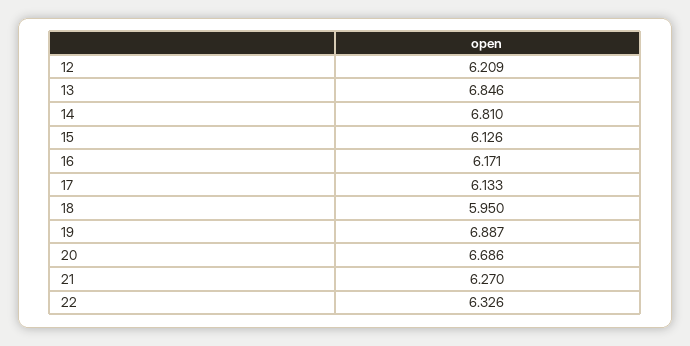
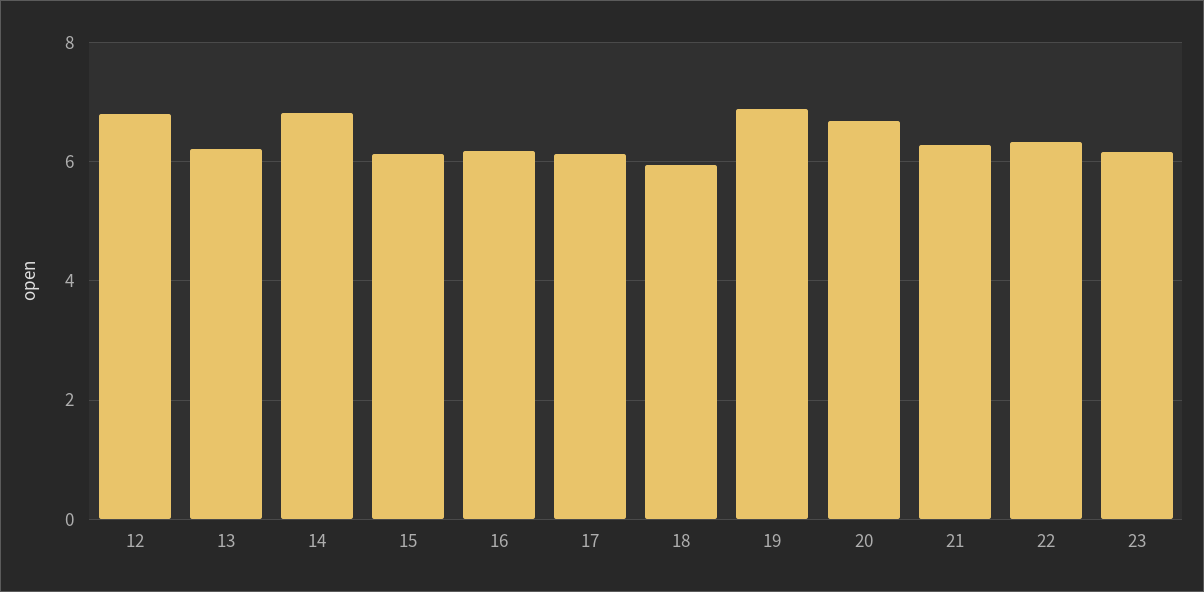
  {
-   "12": 6.209,
+   "12": 6.8,
-   "13": 6.846,
+   "13": 6.2,
    "14": 6.81,
    "15": 6.126,
    "16": 6.171,
    "17": 6.133,
    "18": 5.95,
    "19": 6.887,
    "20": 6.686,
    "21": 6.27,
-   "22": 6.326
+   "22": 6.326,
+   "23": 6.2
  }

